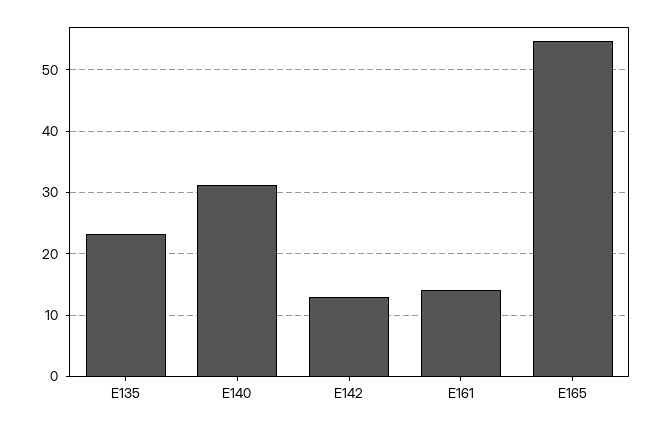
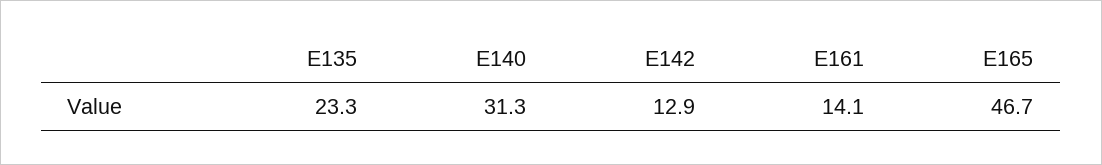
  {
    "E135": 23.3,
    "E140": 31.3,
    "E142": 12.9,
    "E161": 14.1,
-   "E165": 55
+   "E165": 46.7
  }

